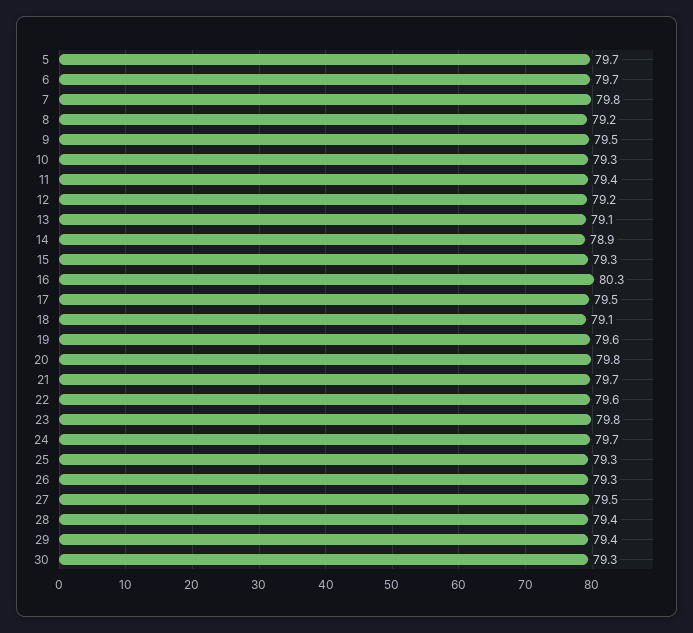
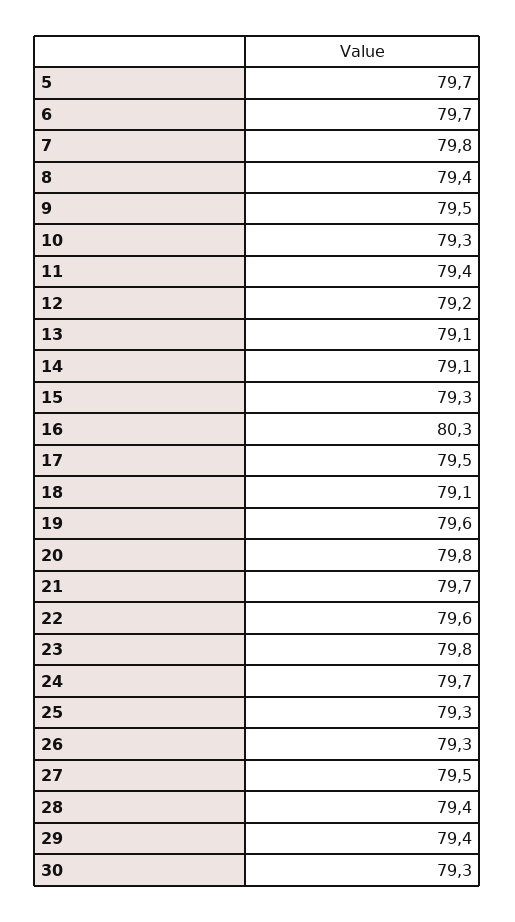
  {
    "5": 79.7,
    "6": 79.7,
    "7": 79.8,
-   "8": 79.2,
+   "8": 79.4,
    "9": 79.5,
    "10": 79.3,
    "11": 79.4,
    "12": 79.2,
    "13": 79.1,
-   "14": 78.9,
+   "14": 79.1,
    "15": 79.3,
    "16": 80.3,
    "17": 79.5,
    "18": 79.1,
    "19": 79.6,
    "20": 79.8,
    "21": 79.7,
    "22": 79.6,
    "23": 79.8,
    "24": 79.7,
    "25": 79.3,
    "26": 79.3,
    "27": 79.5,
    "28": 79.4,
    "29": 79.4,
    "30": 79.3
  }

